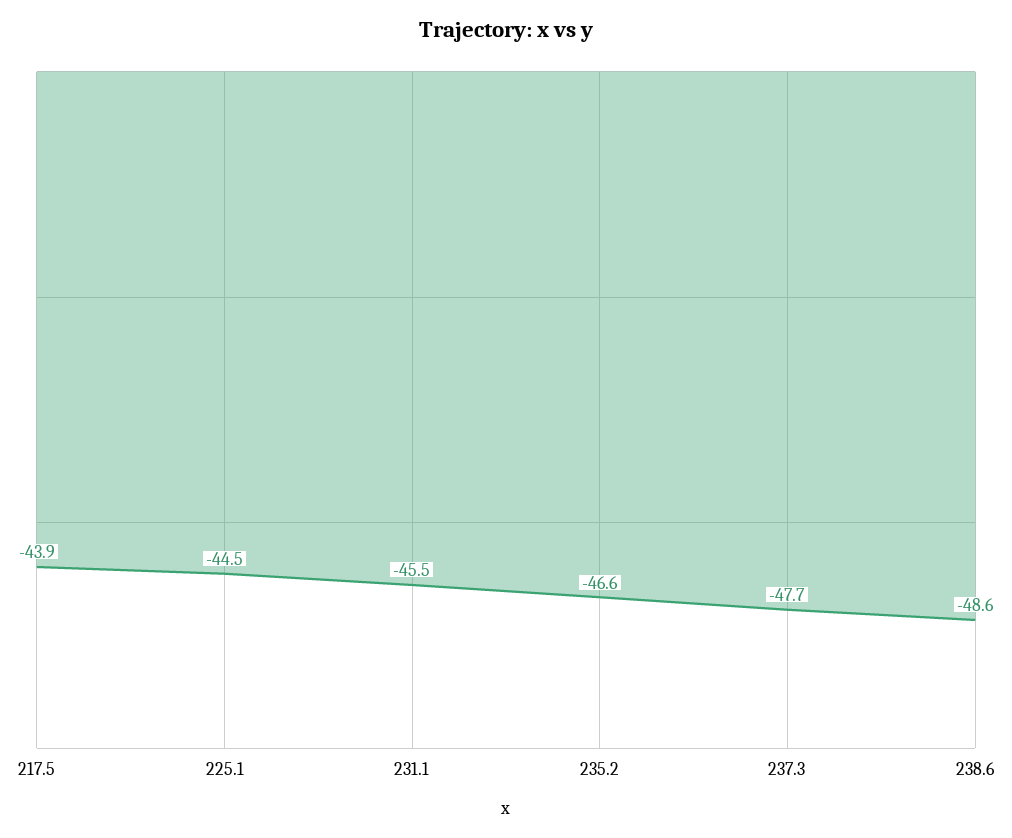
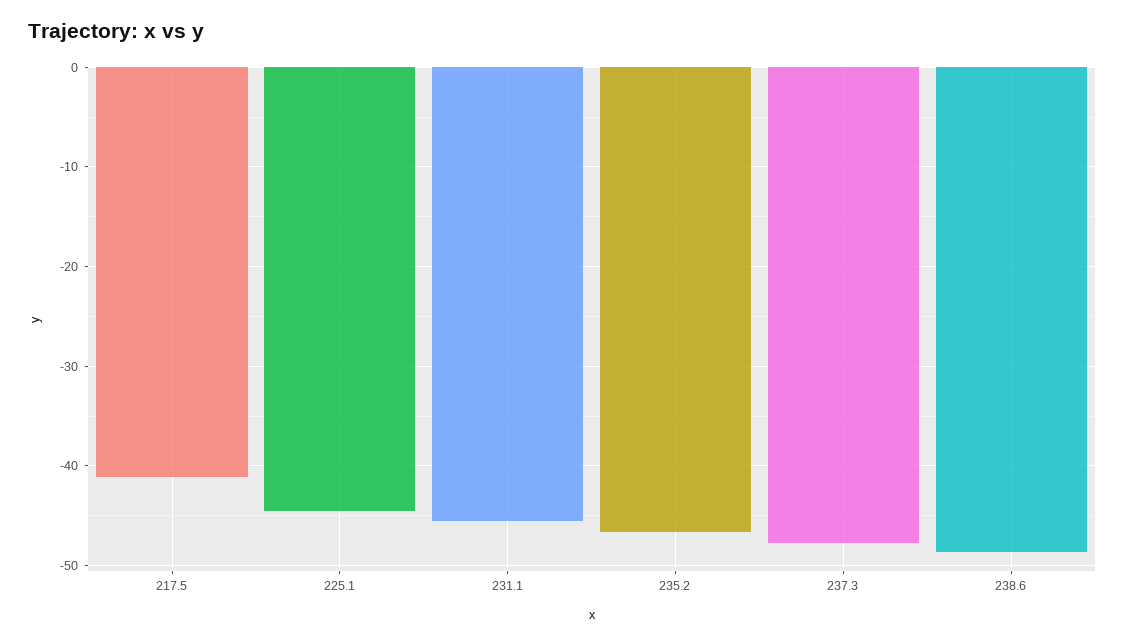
  {
-   "217.5": -43.9,
+   "217.5": -41,
    "225.1": -44.5,
    "231.1": -45.5,
    "235.2": -46.6,
    "237.3": -47.7,
    "238.6": -48.6
  }

